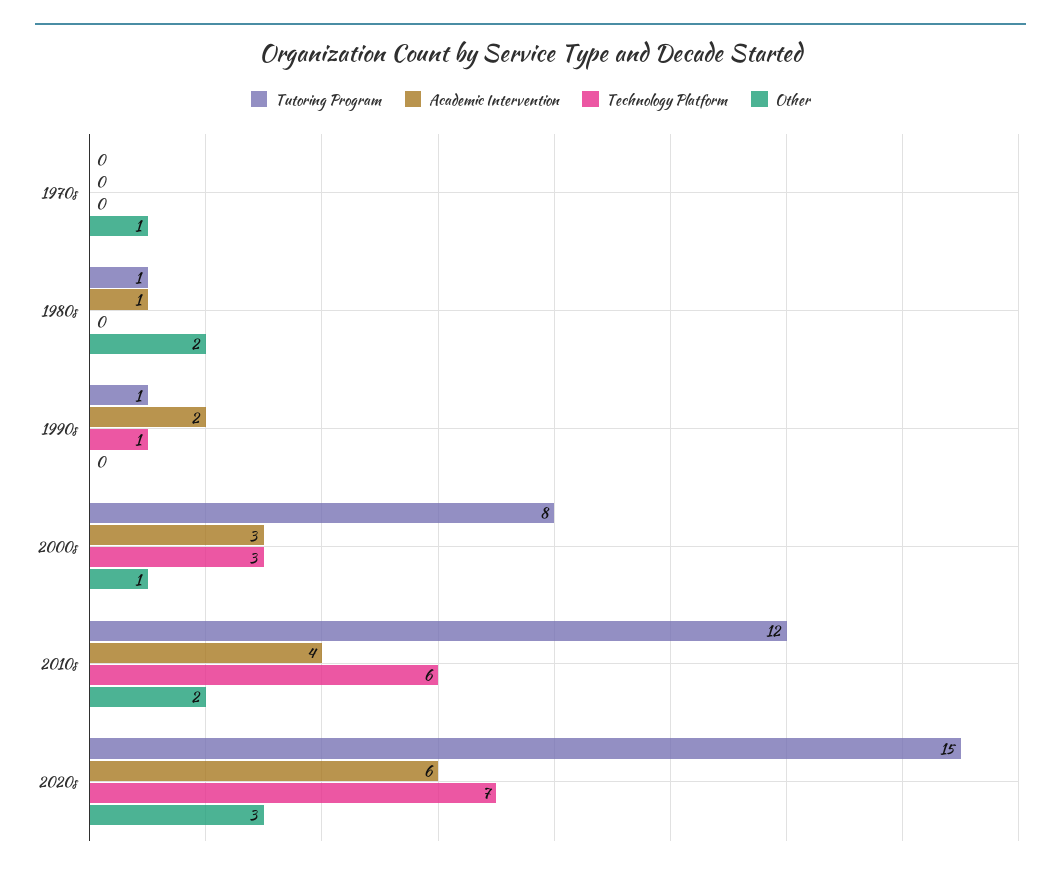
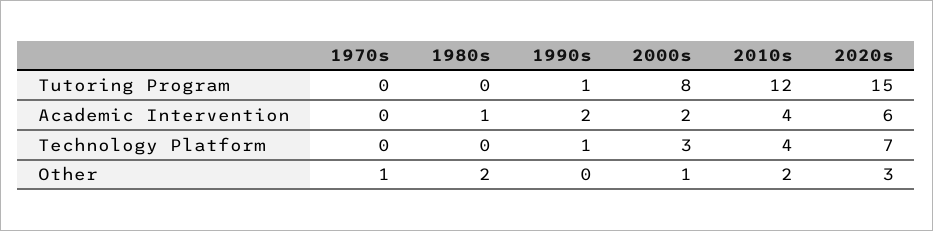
  {
    "Tutoring Program": {
      "1970s": 0,
-     "1980s": 1,
+     "1980s": 0,
      "1990s": 1,
      "2000s": 8,
      "2010s": 12,
      "2020s": 15
    },
    "Academic Intervention": {
      "1970s": 0,
      "1980s": 1,
      "1990s": 2,
-     "2000s": 3,
+     "2000s": 2,
      "2010s": 4,
      "2020s": 6
    },
    "Technology Platform": {
      "1970s": 0,
      "1980s": 0,
      "1990s": 1,
      "2000s": 3,
-     "2010s": 6,
+     "2010s": 4,
      "2020s": 7
    },
    "Other": {
      "1970s": 1,
      "1980s": 2,
      "1990s": 0,
      "2000s": 1,
      "2010s": 2,
      "2020s": 3
    }
  }

